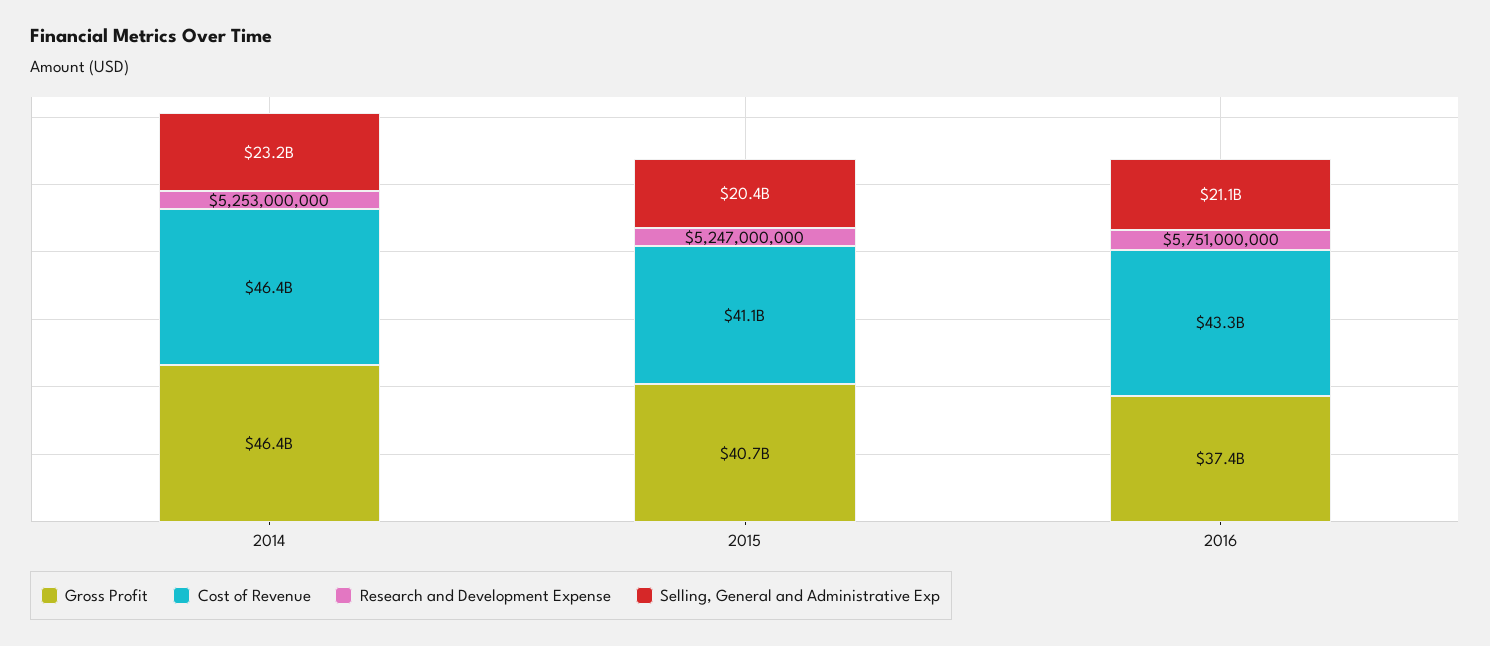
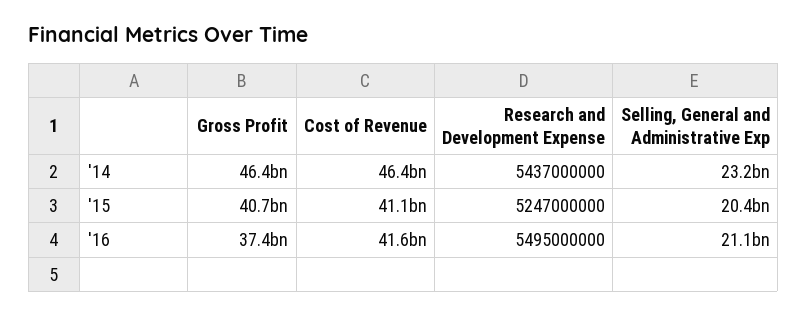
  {
    "Gross Profit": {
      "2014": 46400000000,
      "2015": 40700000000,
      "2016": 37400000000
    },
    "Cost of Revenue": {
      "2014": 46400000000,
      "2015": 41100000000,
-     "2016": 43300000000
+     "2016": 41600000000
    },
    "Research and Development Expense": {
-     "2014": 5253000000,
+     "2014": 5437000000,
      "2015": 5247000000,
-     "2016": 5751000000
+     "2016": 5495000000
    },
    "Selling, General and Administrative Exp": {
      "2014": 23200000000,
      "2015": 20400000000,
      "2016": 21100000000
    }
  }

